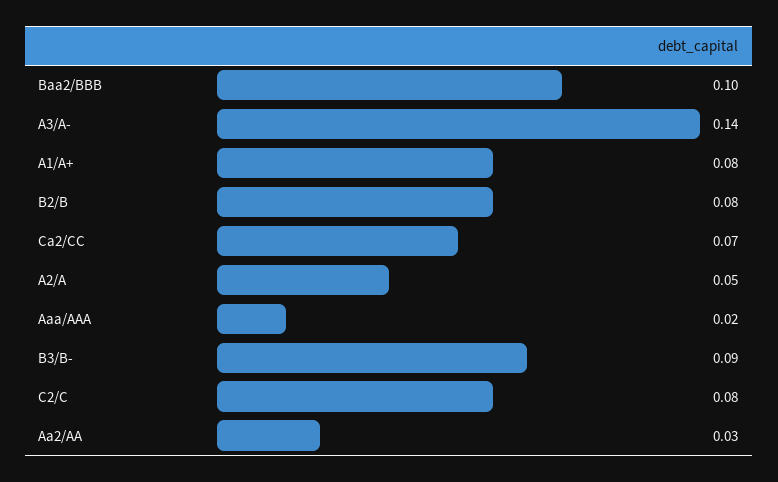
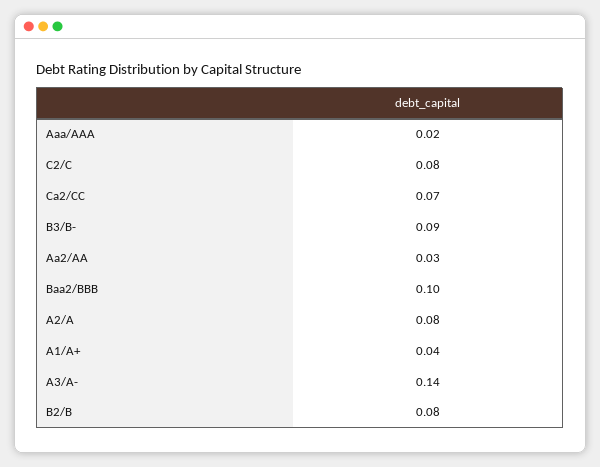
  {
    "Baa2/BBB": 0.1,
    "A3/A-": 0.14,
-   "A1/A+": 0.08,
+   "A1/A+": 0.04,
    "B2/B": 0.08,
    "Ca2/CC": 0.07,
-   "A2/A": 0.05,
+   "A2/A": 0.08,
    "Aaa/AAA": 0.02,
    "B3/B-": 0.09,
    "C2/C": 0.08,
    "Aa2/AA": 0.03
  }

